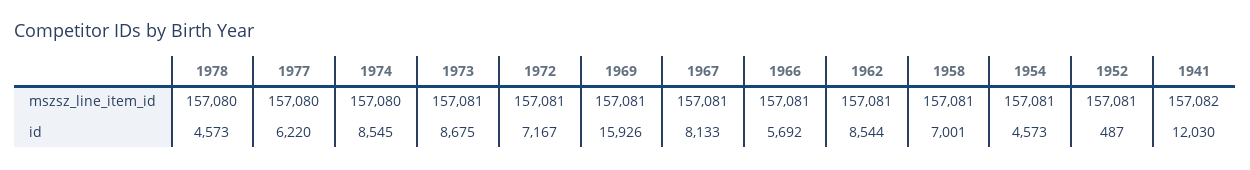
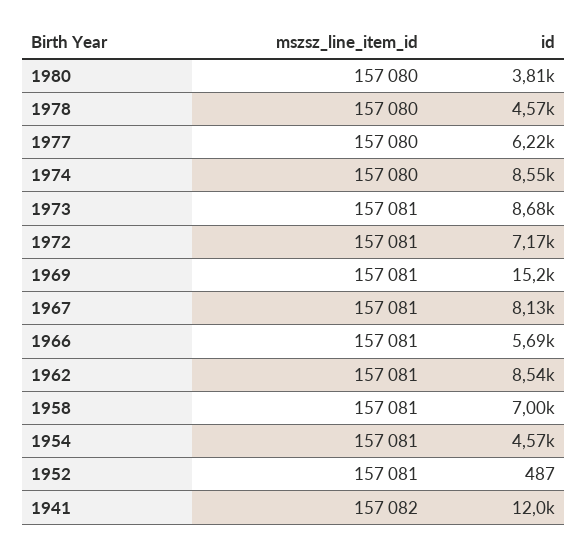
  {
    "1978": {
      "mszsz_line_item_id": 157080,
      "id": 4573
    },
    "1977": {
      "mszsz_line_item_id": 157080,
      "id": 6220
    },
    "1974": {
      "mszsz_line_item_id": 157080,
      "id": 8545
    },
    "1973": {
      "mszsz_line_item_id": 157081,
      "id": 8675
    },
    "1972": {
      "mszsz_line_item_id": 157081,
      "id": 7167
    },
    "1969": {
      "mszsz_line_item_id": 157081,
-     "id": 15926
+     "id": 15200
    },
    "1967": {
      "mszsz_line_item_id": 157081,
      "id": 8133
    },
    "1966": {
      "mszsz_line_item_id": 157081,
      "id": 5692
    },
    "1962": {
      "mszsz_line_item_id": 157081,
      "id": 8544
    },
    "1958": {
      "mszsz_line_item_id": 157081,
      "id": 7001
    },
    "1954": {
      "mszsz_line_item_id": 157081,
      "id": 4573
    },
    "1952": {
      "mszsz_line_item_id": 157081,
      "id": 487
    },
    "1941": {
      "mszsz_line_item_id": 157082,
      "id": 12030
-   }
+   },
+   "1980": {
+     "mszsz_line_item_id": 157080,
+     "id": 3810
+   }
  }

